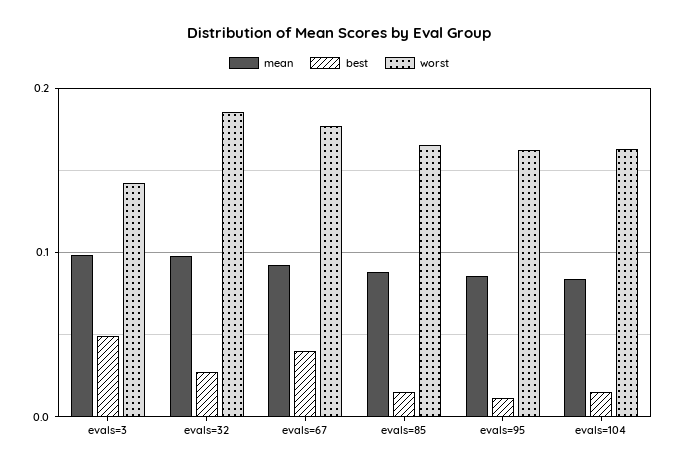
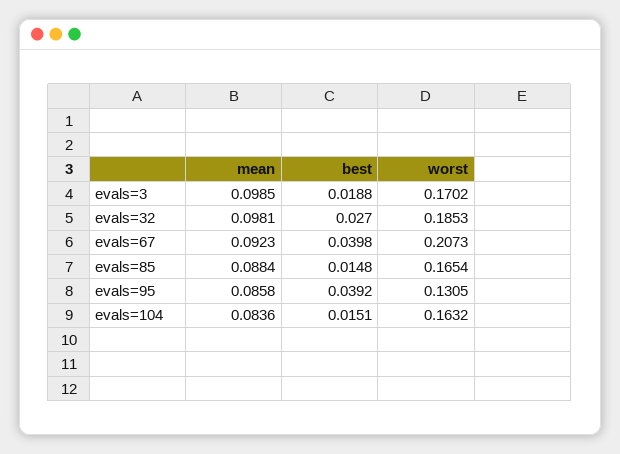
  {
    "mean": {
      "evals=3": 0.0985,
      "evals=32": 0.0981,
      "evals=67": 0.0923,
      "evals=85": 0.0884,
      "evals=95": 0.0858,
      "evals=104": 0.0836
    },
    "best": {
-     "evals=3": 0.05,
+     "evals=3": 0.0188,
      "evals=32": 0.027,
      "evals=67": 0.0398,
      "evals=85": 0.0148,
-     "evals=95": 0.01,
+     "evals=95": 0.0392,
      "evals=104": 0.0151
    },
    "worst": {
-     "evals=3": 0.14,
+     "evals=3": 0.1702,
      "evals=32": 0.1853,
-     "evals=67": 0.18,
+     "evals=67": 0.2073,
      "evals=85": 0.1654,
-     "evals=95": 0.16,
+     "evals=95": 0.1305,
      "evals=104": 0.1632
    }
  }

